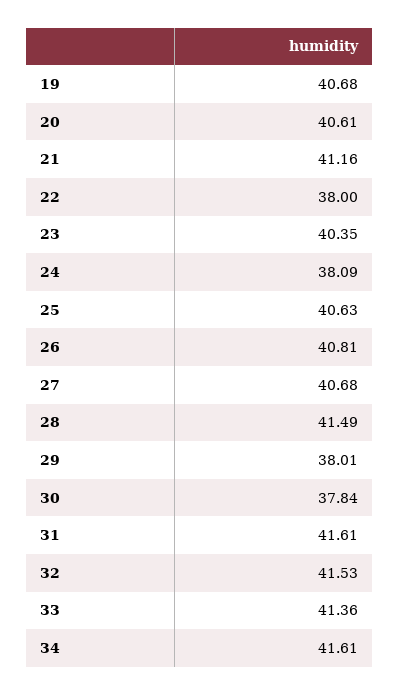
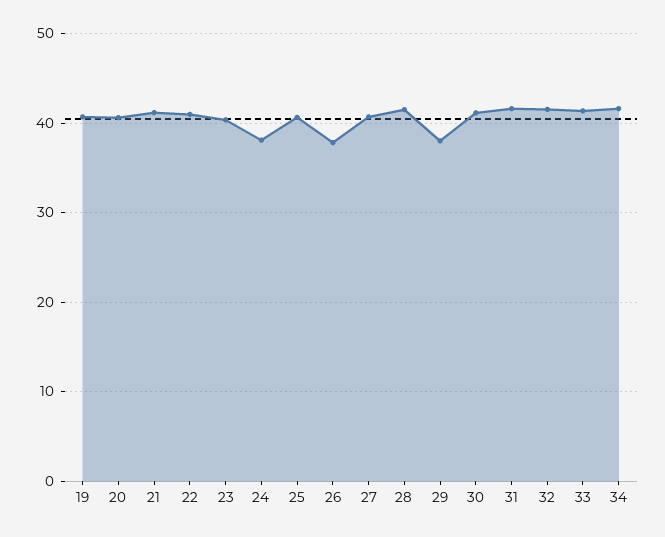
  {
    "19": 40.68,
    "20": 40.61,
    "21": 41.16,
-   "22": 38,
+   "22": 41,
    "23": 40.35,
    "24": 38.09,
    "25": 40.63,
-   "26": 40.81,
+   "26": 38,
    "27": 40.68,
    "28": 41.49,
    "29": 38.01,
-   "30": 37.84,
+   "30": 41,
    "31": 41.61,
    "32": 41.53,
    "33": 41.36,
    "34": 41.61
  }

